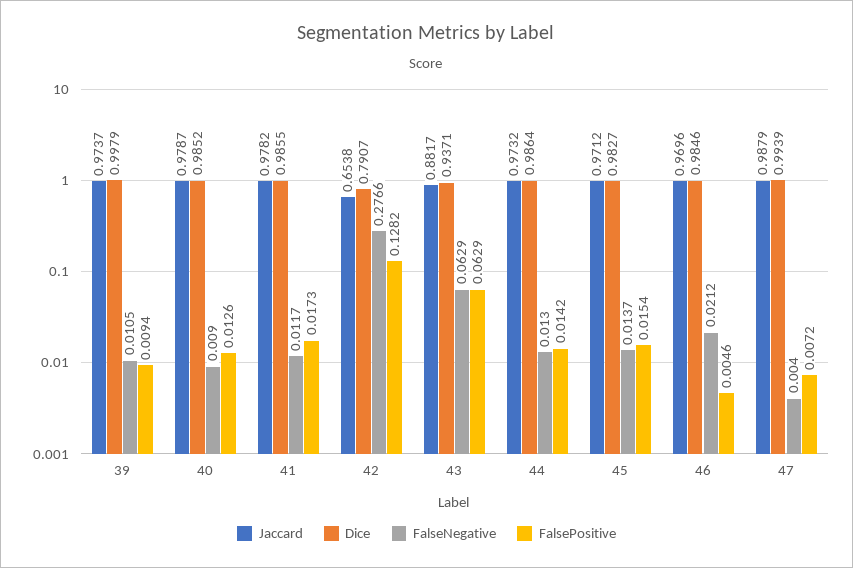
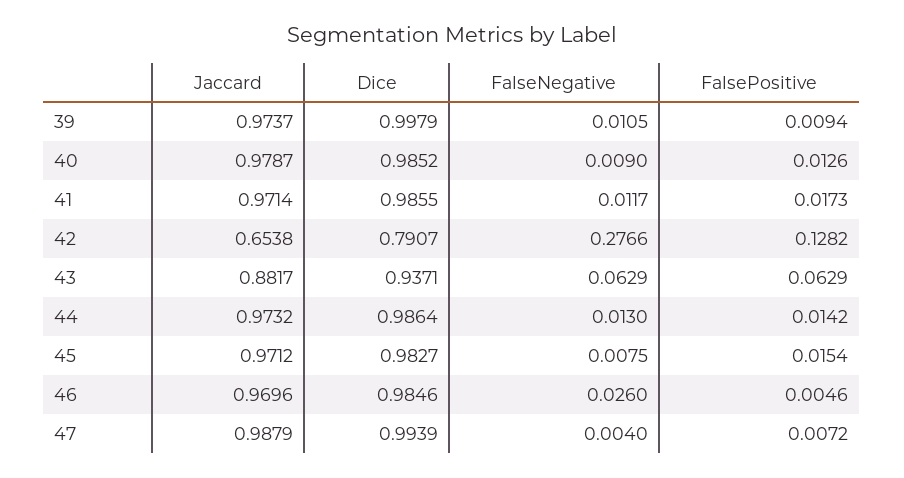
  {
    "Jaccard": {
      "39": 0.9737,
      "40": 0.9787,
-     "41": 0.9782,
+     "41": 0.9714,
      "42": 0.6538,
      "43": 0.8817,
      "44": 0.9732,
      "45": 0.9712,
      "46": 0.9696,
      "47": 0.9879
    },
    "Dice": {
      "39": 0.9979,
      "40": 0.9852,
      "41": 0.9855,
      "42": 0.7907,
      "43": 0.9371,
      "44": 0.9864,
      "45": 0.9827,
      "46": 0.9846,
      "47": 0.9939
    },
    "FalseNegative": {
      "39": 0.0105,
      "40": 0.009,
      "41": 0.0117,
      "42": 0.2766,
      "43": 0.0629,
      "44": 0.013,
-     "45": 0.0137,
+     "45": 0.0075,
-     "46": 0.0212,
+     "46": 0.026,
      "47": 0.004
    },
    "FalsePositive": {
      "39": 0.0094,
      "40": 0.0126,
      "41": 0.0173,
      "42": 0.1282,
      "43": 0.0629,
      "44": 0.0142,
      "45": 0.0154,
      "46": 0.0046,
      "47": 0.0072
    }
  }

